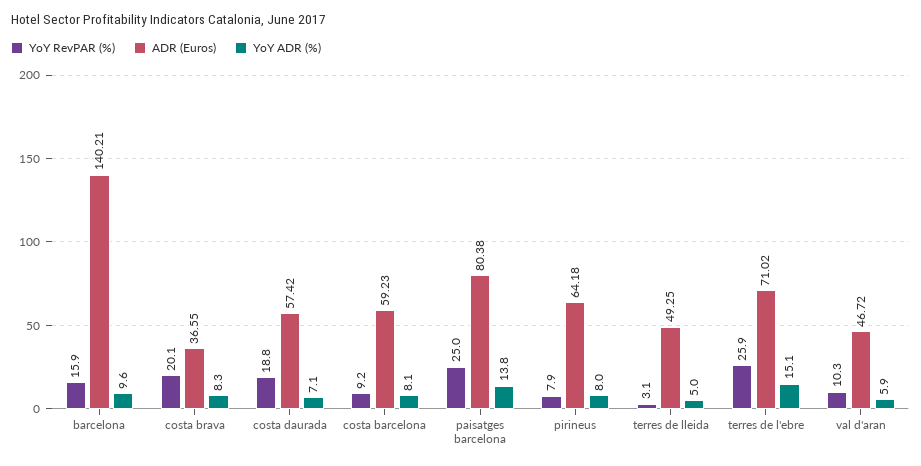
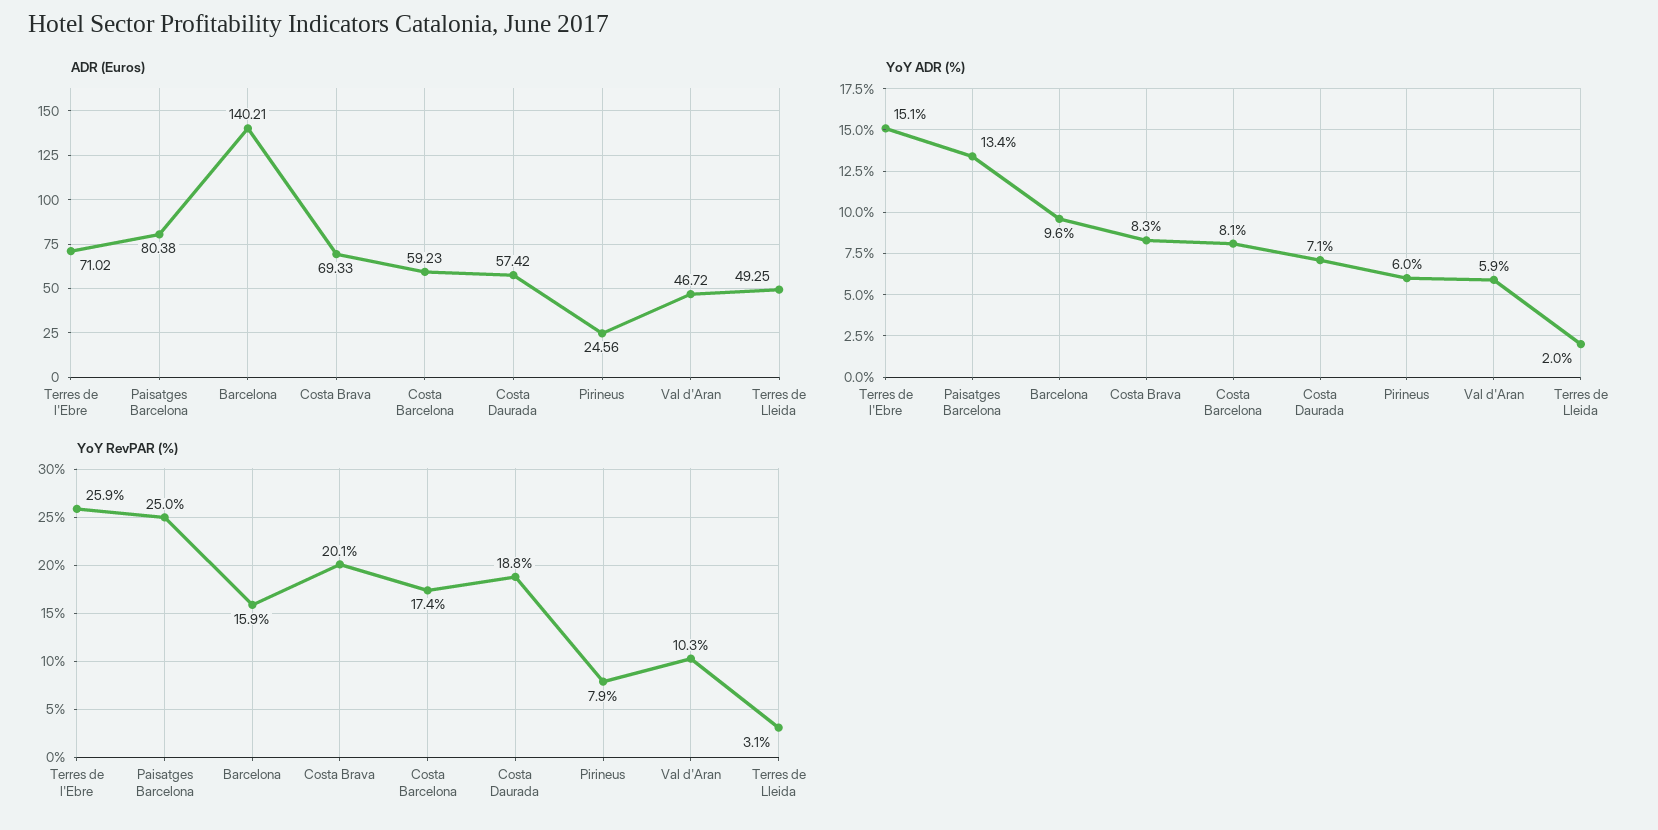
  {
    "YoY RevPAR (%)": {
      "barcelona": 15.9,
      "costa brava": 20.1,
      "costa daurada": 18.8,
-     "costa barcelona": 9.2,
+     "costa barcelona": 17.4,
      "paisatges barcelona": 25,
      "pirineus": 7.9,
      "terres de lleida": 3.1,
      "terres de l'ebre": 25.9,
      "val d'aran": 10.3
    },
    "ADR (Euros)": {
      "barcelona": 140.21,
-     "costa brava": 36.55,
+     "costa brava": 69.33,
      "costa daurada": 57.42,
      "costa barcelona": 59.23,
      "paisatges barcelona": 80.38,
-     "pirineus": 64.18,
+     "pirineus": 24.56,
      "terres de lleida": 49.25,
      "terres de l'ebre": 71.02,
      "val d'aran": 46.72
    },
    "YoY ADR (%)": {
      "barcelona": 9.6,
      "costa brava": 8.3,
      "costa daurada": 7.1,
      "costa barcelona": 8.1,
-     "paisatges barcelona": 13.8,
+     "paisatges barcelona": 13.4,
-     "pirineus": 8,
+     "pirineus": 6,
-     "terres de lleida": 5,
+     "terres de lleida": 2,
      "terres de l'ebre": 15.1,
      "val d'aran": 5.9
    }
  }

